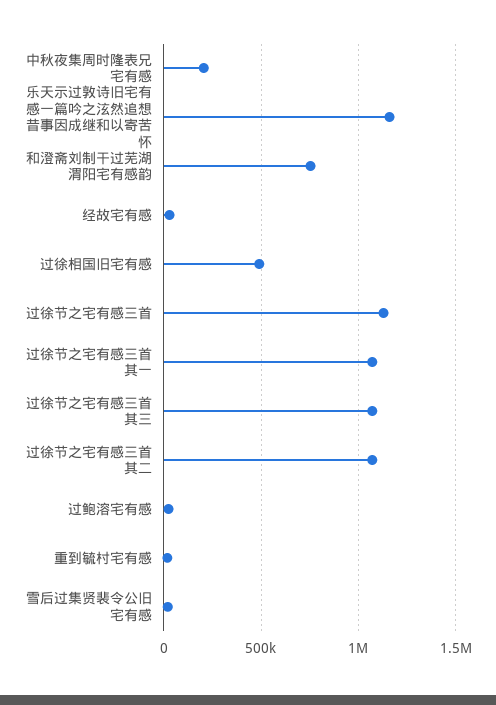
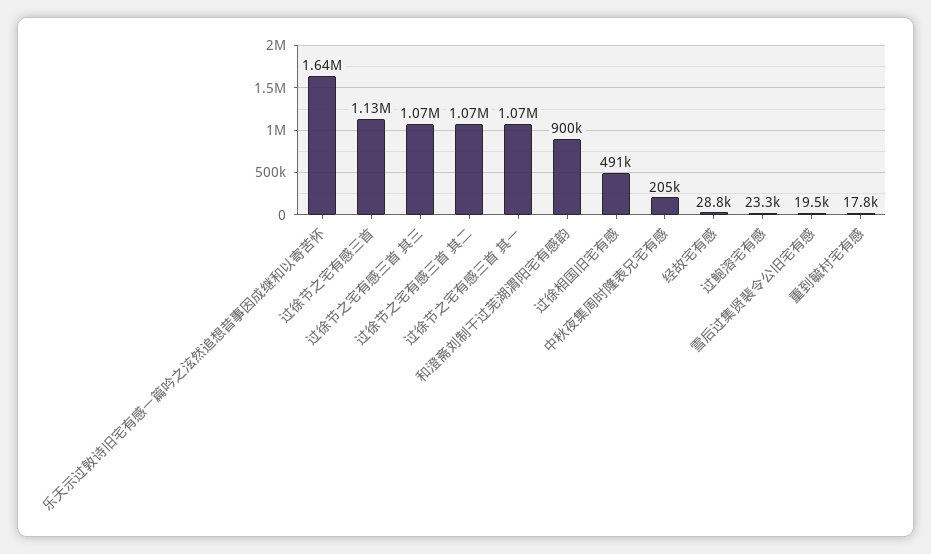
  {
    "中秋夜集周时隆表兄宅有感": 205000,
-   "乐天示过敦诗旧宅有感一篇吟之泫然追想昔事因成继和以寄苦怀": 1150000,
+   "乐天示过敦诗旧宅有感一篇吟之泫然追想昔事因成继和以寄苦怀": 1640000,
-   "和澄斋刘制干过芜湖渭阳宅有感韵": 750000,
+   "和澄斋刘制干过芜湖渭阳宅有感韵": 900000,
    "经故宅有感": 28800,
    "过徐相国旧宅有感": 491000,
    "过徐节之宅有感三首": 1130000,
    "过徐节之宅有感三首 其一": 1070000,
    "过徐节之宅有感三首 其三": 1070000,
    "过徐节之宅有感三首 其二": 1070000,
    "过鲍溶宅有感": 23300,
    "重到毓村宅有感": 17800,
    "雪后过集贤裴令公旧宅有感": 19500
  }

